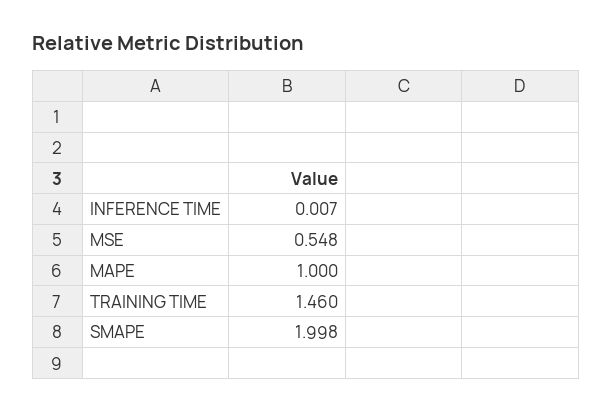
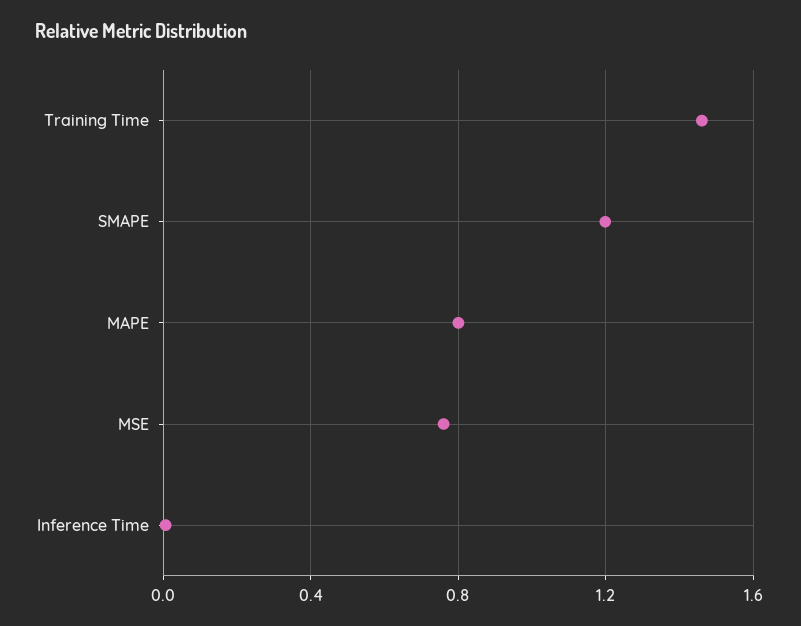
  {
    "INFERENCE TIME": 0.007,
-   "MSE": 0.548,
+   "MSE": 0.75,
-   "MAPE": 1,
+   "MAPE": 0.8,
    "TRAINING TIME": 1.46,
-   "SMAPE": 1.998
+   "SMAPE": 1.2
  }

